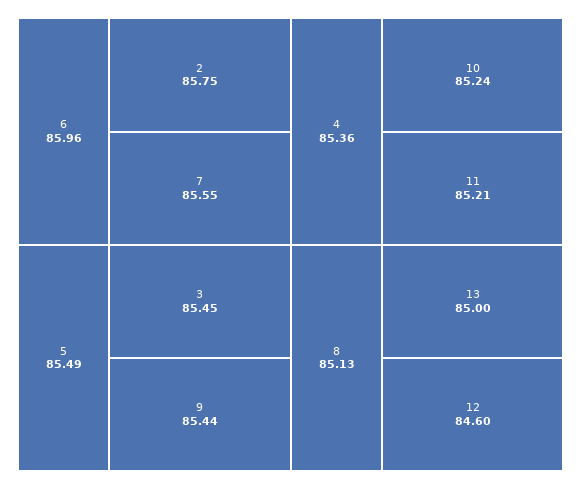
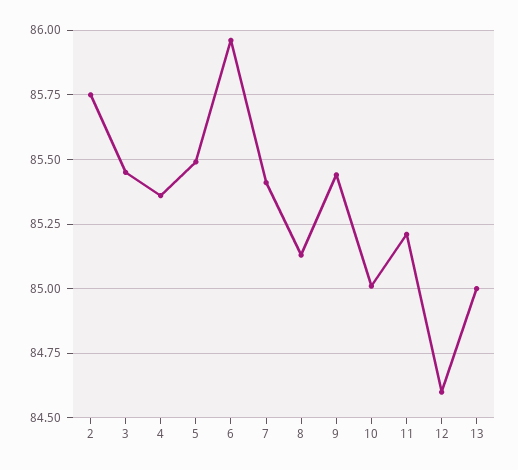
  {
    "6": 85.96,
    "2": 85.75,
-   "7": 85.55,
+   "7": 85.4,
    "5": 85.49,
    "3": 85.45,
    "9": 85.44,
    "4": 85.36,
-   "10": 85.24,
+   "10": 85,
    "11": 85.21,
    "8": 85.13,
    "13": 85,
    "12": 84.6
  }

